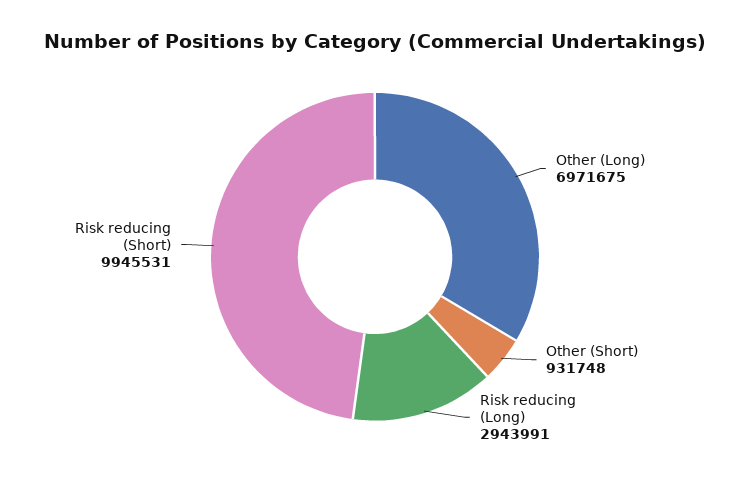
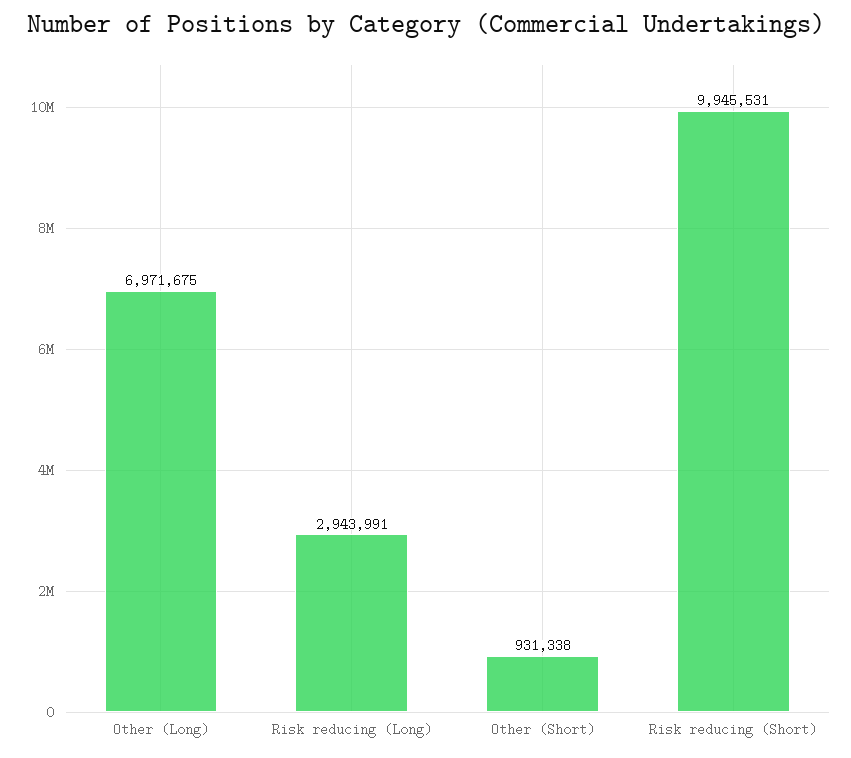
  {
    "Other (Long)": 6971675,
-   "Other (Short)": 931748,
+   "Other (Short)": 931338,
    "Risk reducing (Long)": 2943991,
    "Risk reducing (Short)": 9945531
  }

